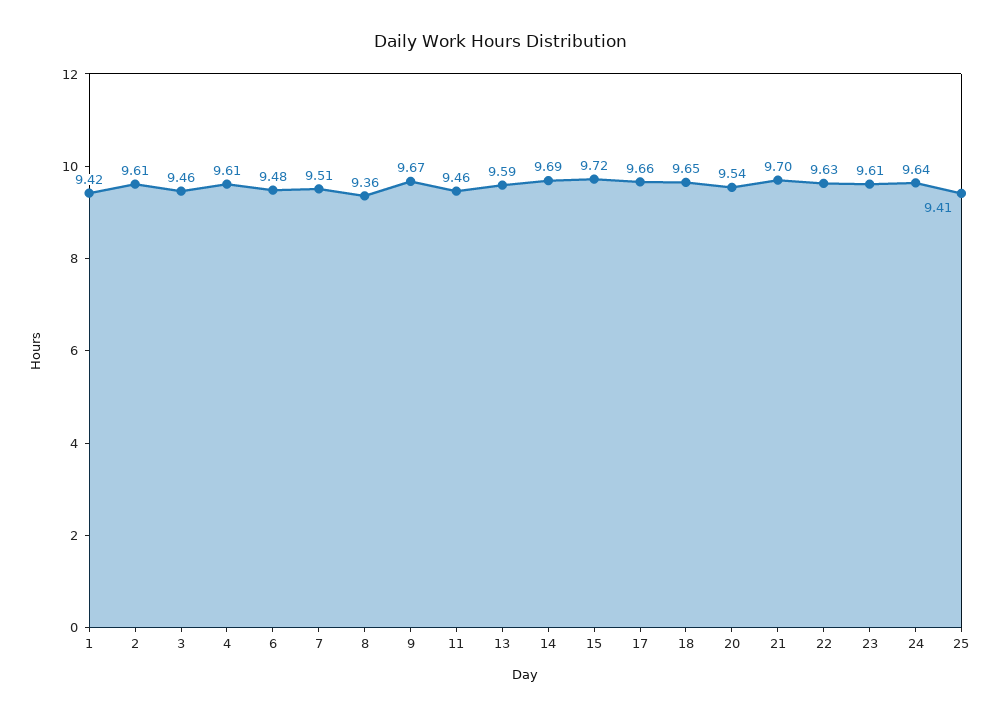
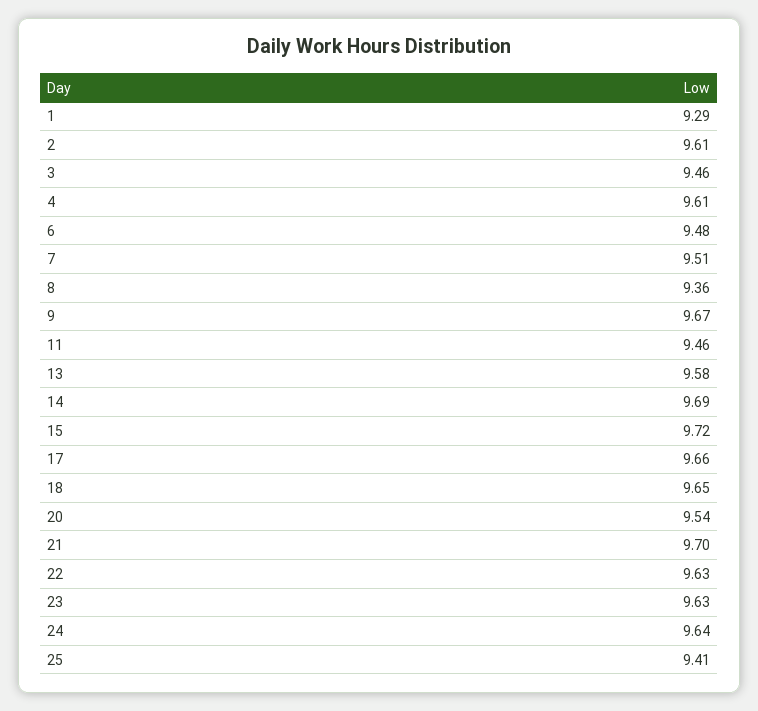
  {
-   "1": 9.42,
+   "1": 9.29,
    "2": 9.61,
    "3": 9.46,
    "4": 9.61,
    "6": 9.48,
    "7": 9.51,
    "8": 9.36,
    "9": 9.67,
    "11": 9.46,
-   "13": 9.59,
+   "13": 9.58,
    "14": 9.69,
    "15": 9.72,
    "17": 9.66,
    "18": 9.65,
    "20": 9.54,
    "21": 9.7,
    "22": 9.63,
-   "23": 9.61,
+   "23": 9.63,
    "24": 9.64,
    "25": 9.41
  }

